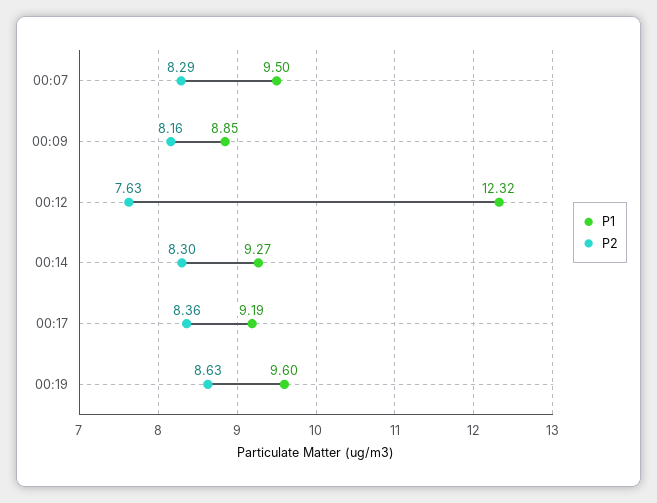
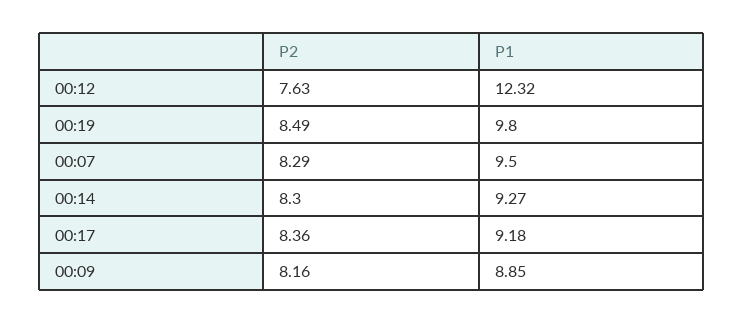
  {
    "P1": {
      "00:07": 9.5,
      "00:09": 8.85,
      "00:12": 12.32,
      "00:14": 9.27,
-     "00:17": 9.19,
+     "00:17": 9.18,
-     "00:19": 9.6
+     "00:19": 9.8
    },
    "P2": {
      "00:07": 8.29,
      "00:09": 8.16,
      "00:12": 7.63,
      "00:14": 8.3,
      "00:17": 8.36,
-     "00:19": 8.63
+     "00:19": 8.49
    }
  }

